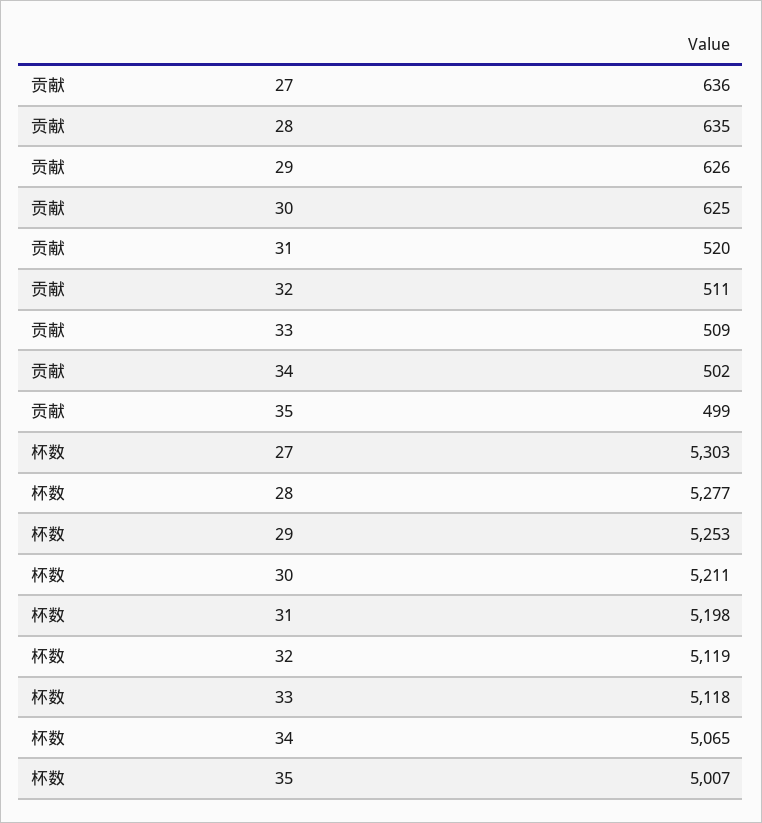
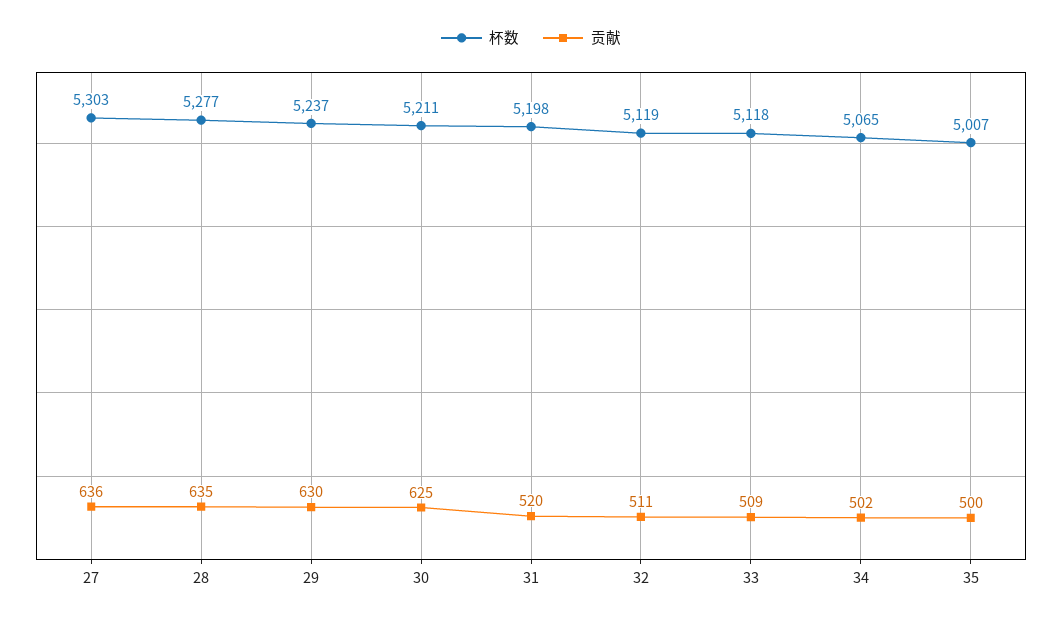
  {
    "贡献": {
      "27": 636,
      "28": 635,
-     "29": 626,
+     "29": 630,
      "30": 625,
      "31": 520,
      "32": 511,
      "33": 509,
      "34": 502,
-     "35": 499
+     "35": 500
    },
    "杯数": {
      "27": 5303,
      "28": 5277,
-     "29": 5253,
+     "29": 5237,
      "30": 5211,
      "31": 5198,
      "32": 5119,
      "33": 5118,
      "34": 5065,
      "35": 5007
    }
  }

